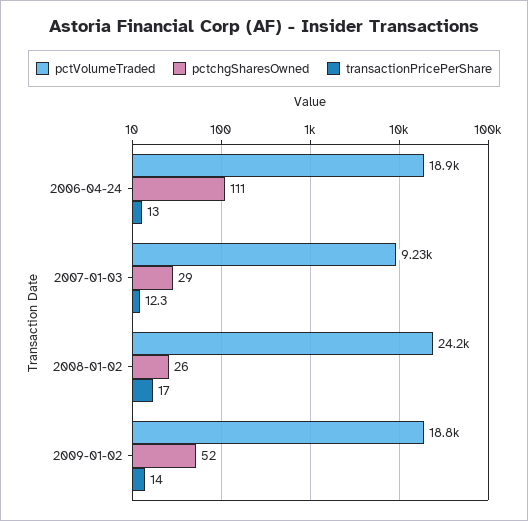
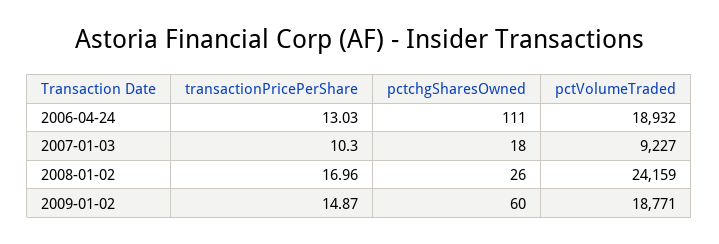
  {
    "pctVolumeTraded": {
      "2006-04-24": 18932,
      "2007-01-03": 9227,
      "2008-01-02": 24159,
      "2009-01-02": 18771
    },
    "pctchgSharesOwned": {
      "2006-04-24": 111,
-     "2007-01-03": 29,
+     "2007-01-03": 18,
      "2008-01-02": 26,
-     "2009-01-02": 52
+     "2009-01-02": 60
    },
    "transactionPricePerShare": {
      "2006-04-24": 13.03,
-     "2007-01-03": 12.3,
+     "2007-01-03": 10.3,
      "2008-01-02": 16.96,
-     "2009-01-02": 14
+     "2009-01-02": 14.87
    }
  }

